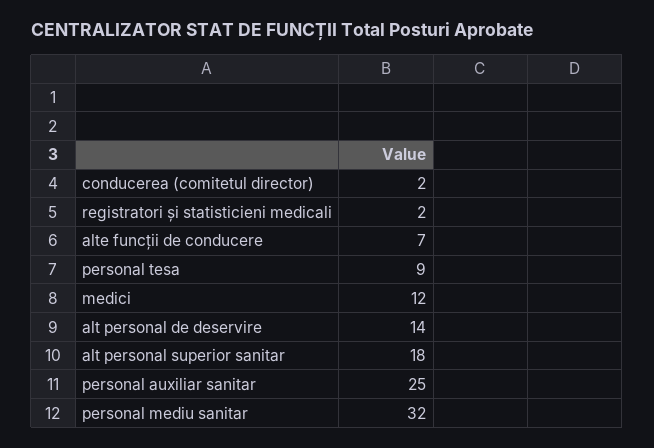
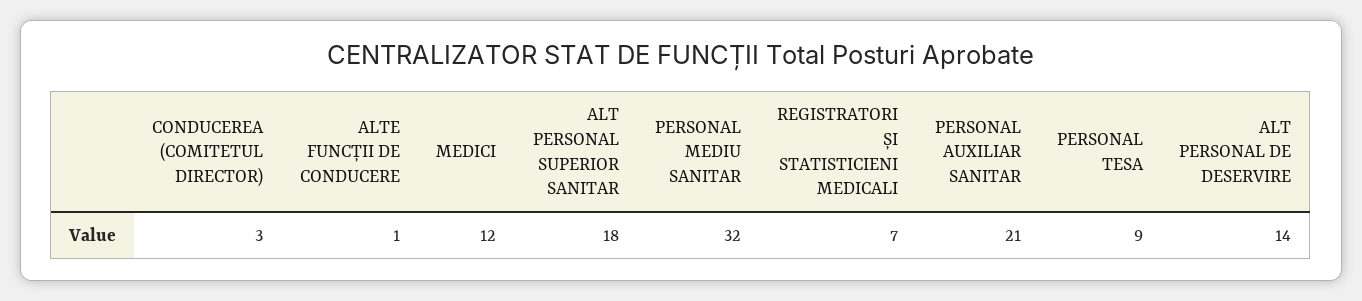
  {
-   "conducerea (comitetul director)": 2,
+   "conducerea (comitetul director)": 3,
-   "registratori și statisticieni medicali": 2,
+   "registratori și statisticieni medicali": 7,
-   "alte funcții de conducere": 7,
+   "alte funcții de conducere": 1,
    "personal tesa": 9,
    "medici": 12,
    "alt personal de deservire": 14,
    "alt personal superior sanitar": 18,
-   "personal auxiliar sanitar": 25,
+   "personal auxiliar sanitar": 21,
    "personal mediu sanitar": 32
  }

